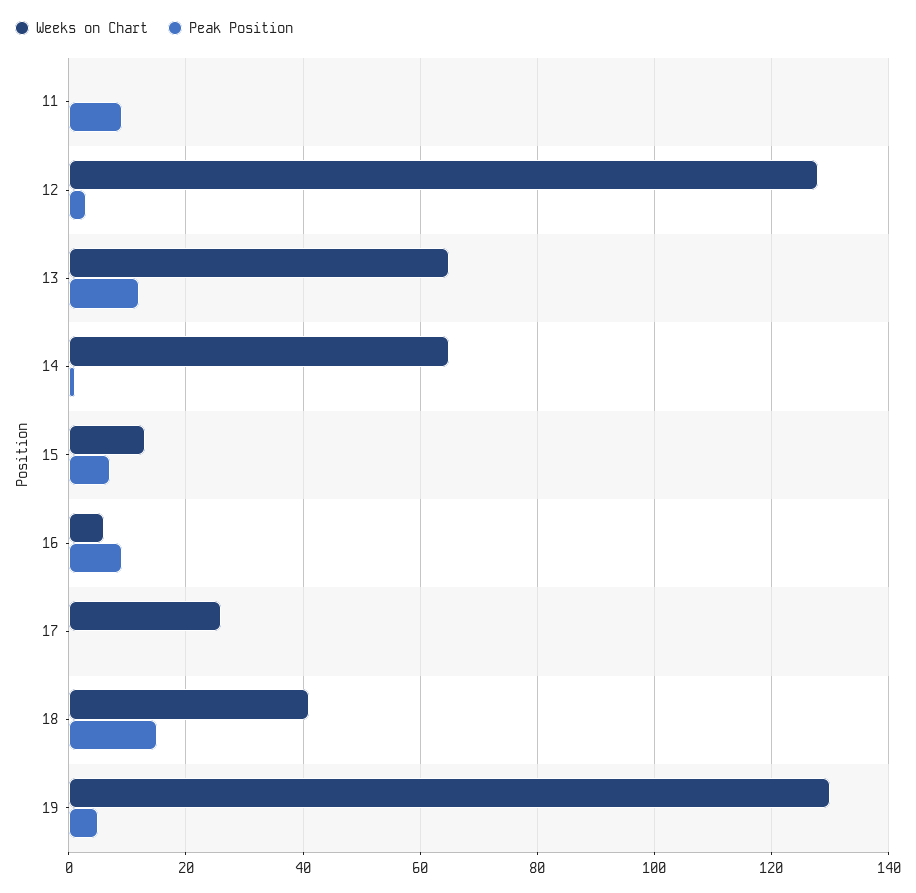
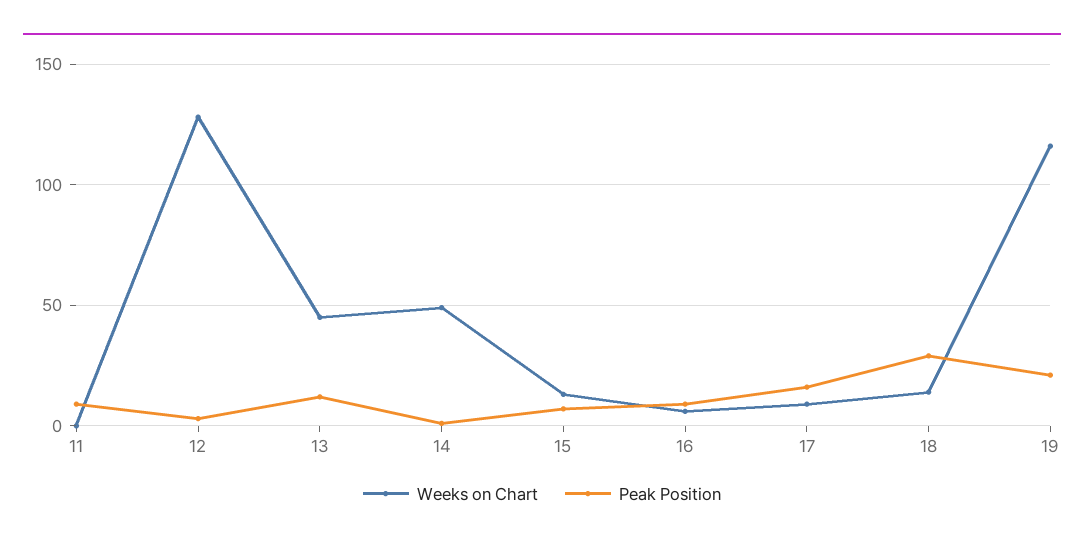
  {
    "Weeks on Chart": {
      "11": 0,
      "12": 130,
-     "13": 65,
+     "13": 45,
-     "14": 65,
+     "14": 50,
      "15": 15,
      "16": 5,
-     "17": 25,
+     "17": 10,
-     "18": 40,
+     "18": 15,
-     "19": 130
+     "19": 115
    },
    "Peak Position": {
      "11": 10,
      "12": 5,
      "13": 10,
      "14": 0,
      "15": 5,
      "16": 10,
-     "17": 0,
+     "17": 15,
-     "18": 15,
+     "18": 30,
-     "19": 5
+     "19": 20
    }
  }

